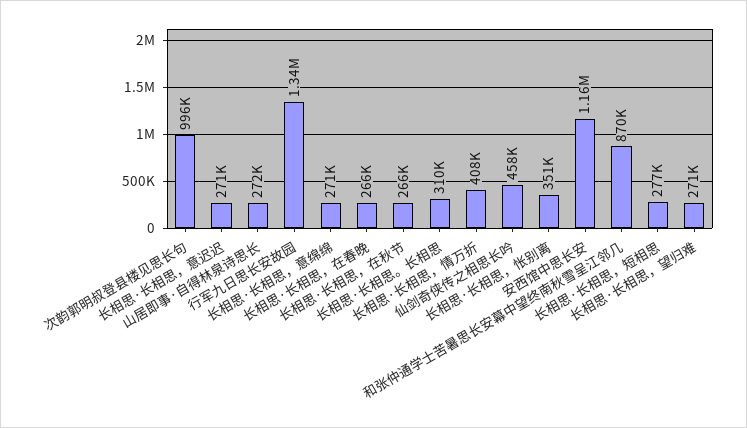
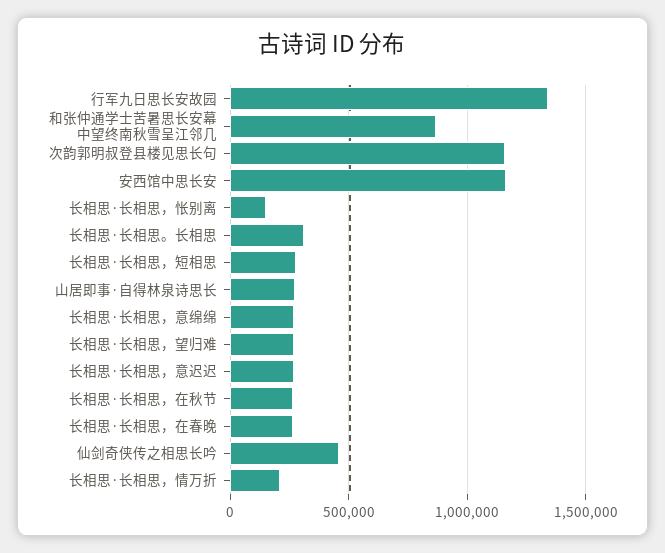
  {
-   "次韵郭明叔登县楼见思长句": 996000,
+   "次韵郭明叔登县楼见思长句": 1150000,
    "长相思·长相思，意迟迟": 271000,
    "山居即事·自得林泉诗思长": 272000,
    "行军九日思长安故园": 1340000,
    "长相思·长相思，意绵绵": 271000,
    "长相思·长相思，在春晚": 266000,
    "长相思·长相思，在秋节": 266000,
    "长相思·长相思。长相思": 310000,
-   "长相思·长相思，情万折": 408000,
+   "长相思·长相思，情万折": 200000,
    "仙剑奇侠传之相思长吟": 458000,
-   "长相思·长相思，怅别离": 351000,
+   "长相思·长相思，怅别离": 150000,
    "安西馆中思长安": 1160000,
    "和张仲通学士苦暑思长安幕中望终南秋雪呈江邻几": 870000,
    "长相思·长相思，短相思": 277000,
    "长相思·长相思，望归难": 271000
  }

